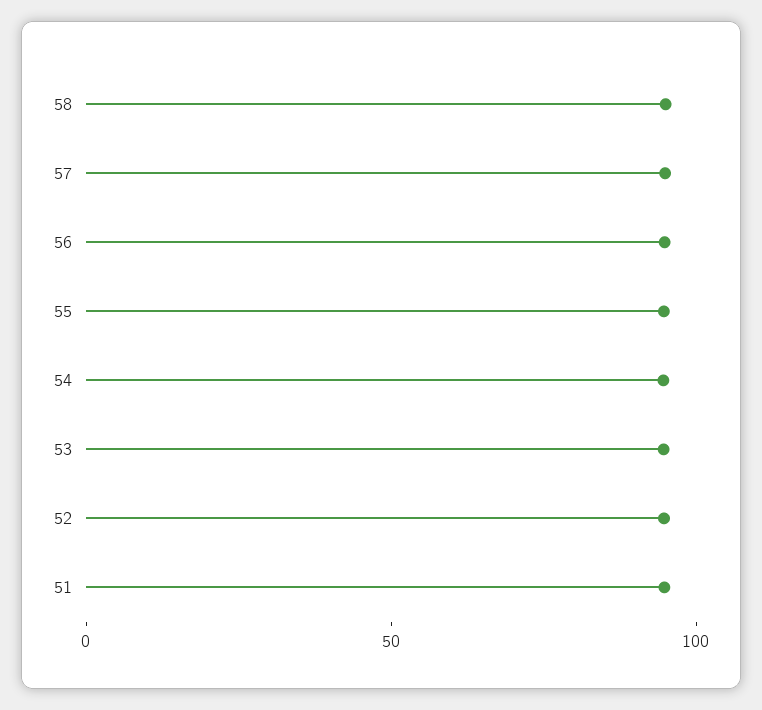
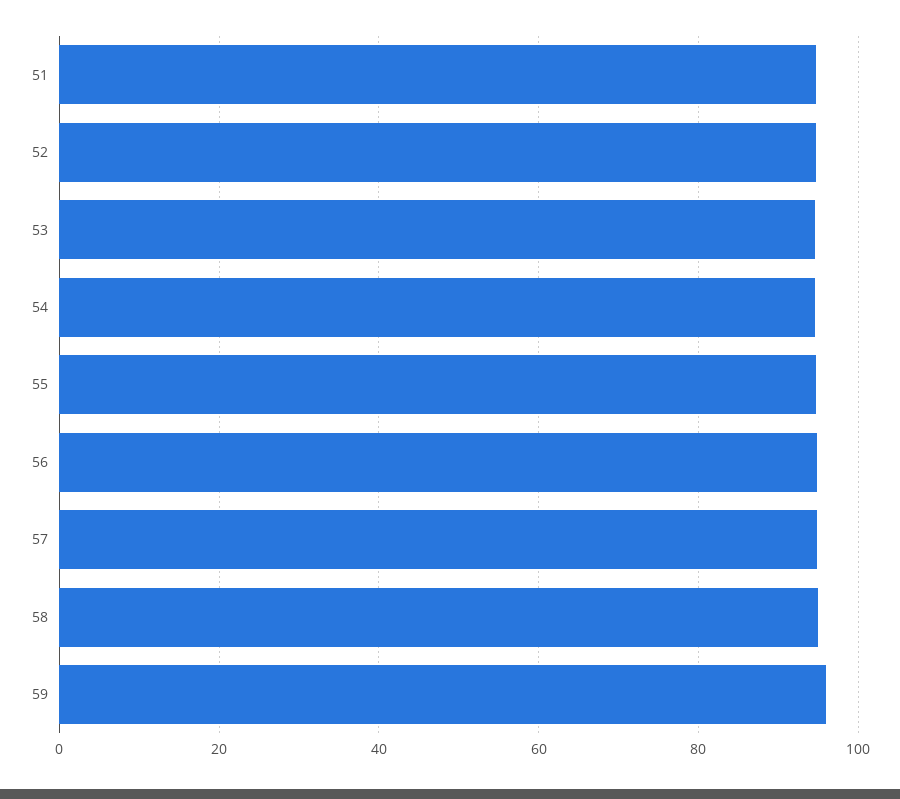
  {
    "58": 96,
    "57": 94,
    "56": 94,
    "55": 94,
    "54": 94,
    "53": 94,
    "52": 94,
-   "51": 94
+   "51": 94,
+   "59": 96
  }

